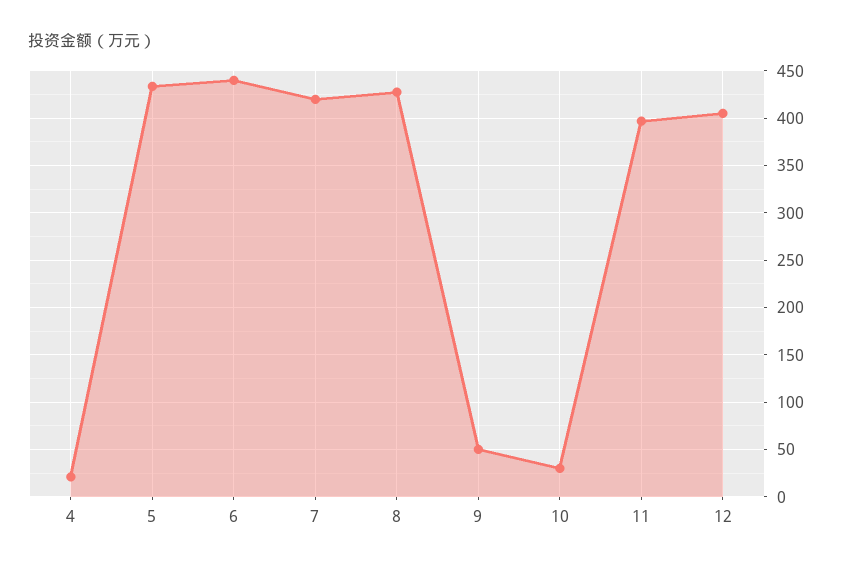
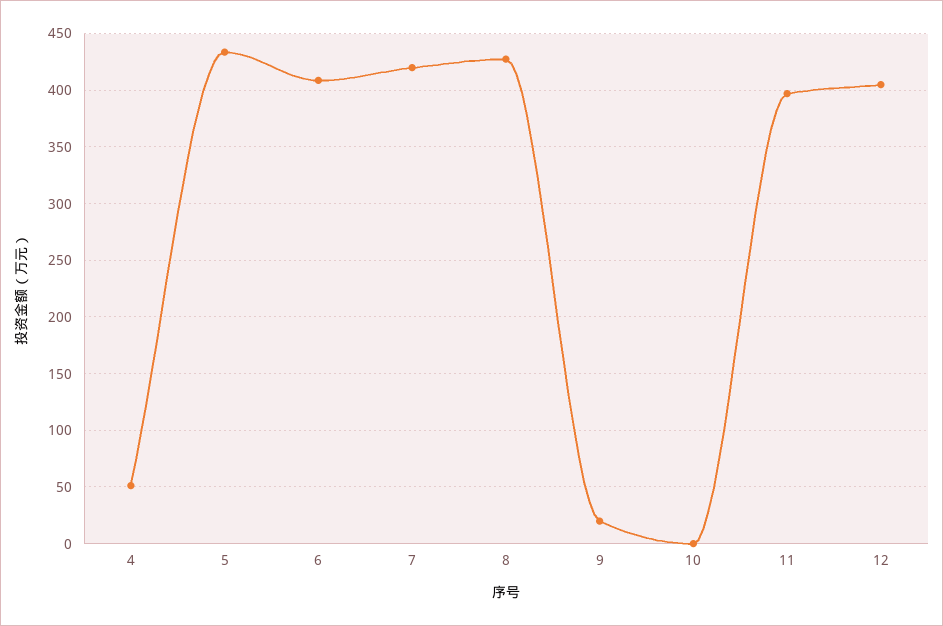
  {
-   "4": 20,
+   "4": 50,
    "5": 430,
-   "6": 440,
+   "6": 410,
    "7": 420,
    "8": 430,
-   "9": 50,
+   "9": 20,
-   "10": 30,
+   "10": 0,
    "11": 400,
    "12": 410
  }

